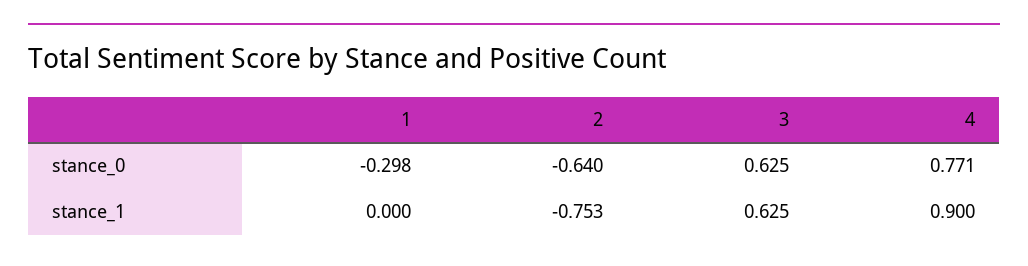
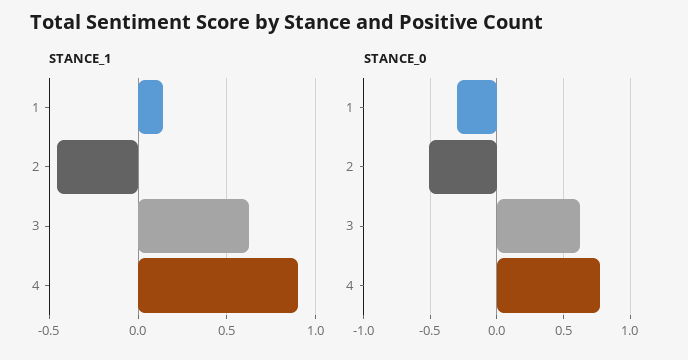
  {
    "stance_0": {
      "1": -0.298,
-     "2": -0.64,
+     "2": -0.5,
      "3": 0.625,
      "4": 0.771
    },
    "stance_1": {
-     "1": 0,
+     "1": 0.15,
-     "2": -0.753,
+     "2": -0.45,
      "3": 0.625,
      "4": 0.9
    }
  }

